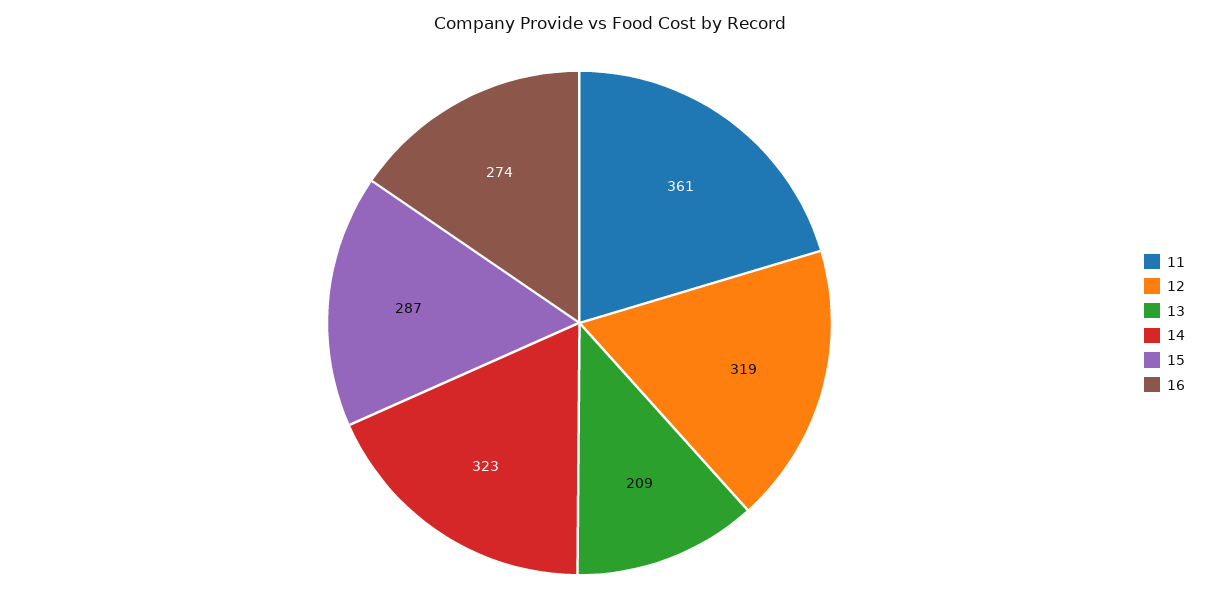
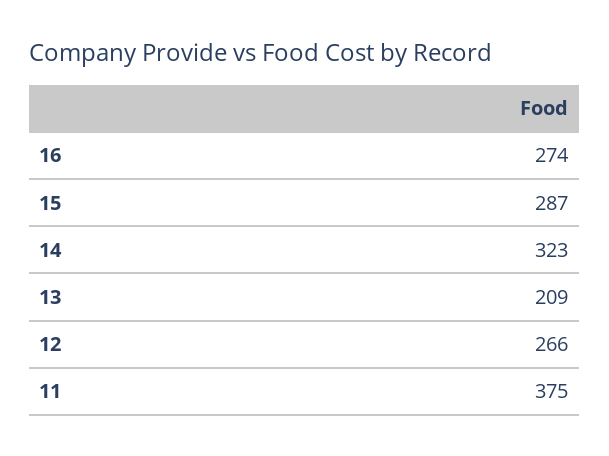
  {
-   "11": 361,
+   "11": 375,
-   "12": 319,
+   "12": 266,
    "13": 209,
    "14": 323,
    "15": 287,
    "16": 274
  }

